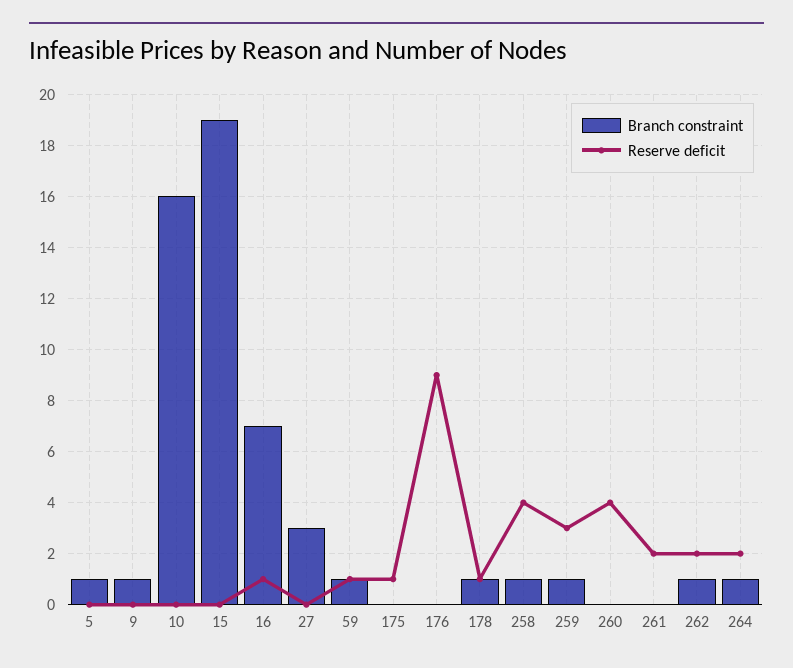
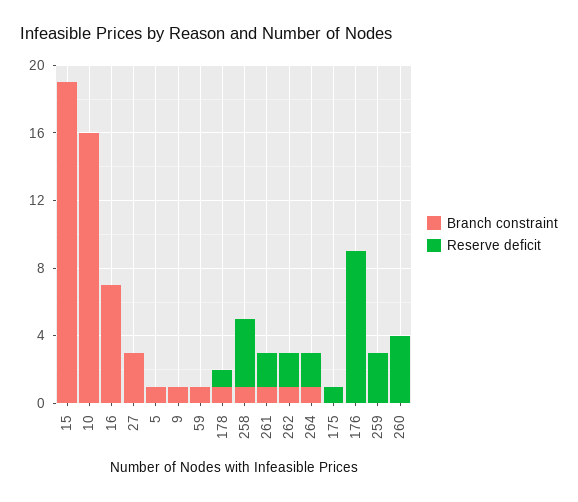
  {
    "Branch constraint": {
      "5": 1,
      "9": 1,
      "10": 16,
      "15": 19,
      "16": 7,
      "27": 3,
      "59": 1,
      "175": 0,
      "176": 0,
      "178": 1,
      "258": 1,
-     "259": 1,
+     "259": 0,
      "260": 0,
-     "261": 0,
+     "261": 1,
      "262": 1,
      "264": 1
    },
    "Reserve deficit": {
      "5": 0,
      "9": 0,
      "10": 0,
      "15": 0,
-     "16": 1,
+     "16": 0,
      "27": 0,
-     "59": 1,
+     "59": 0,
      "175": 1,
      "176": 9,
      "178": 1,
      "258": 4,
      "259": 3,
      "260": 4,
      "261": 2,
      "262": 2,
      "264": 2
    }
  }

